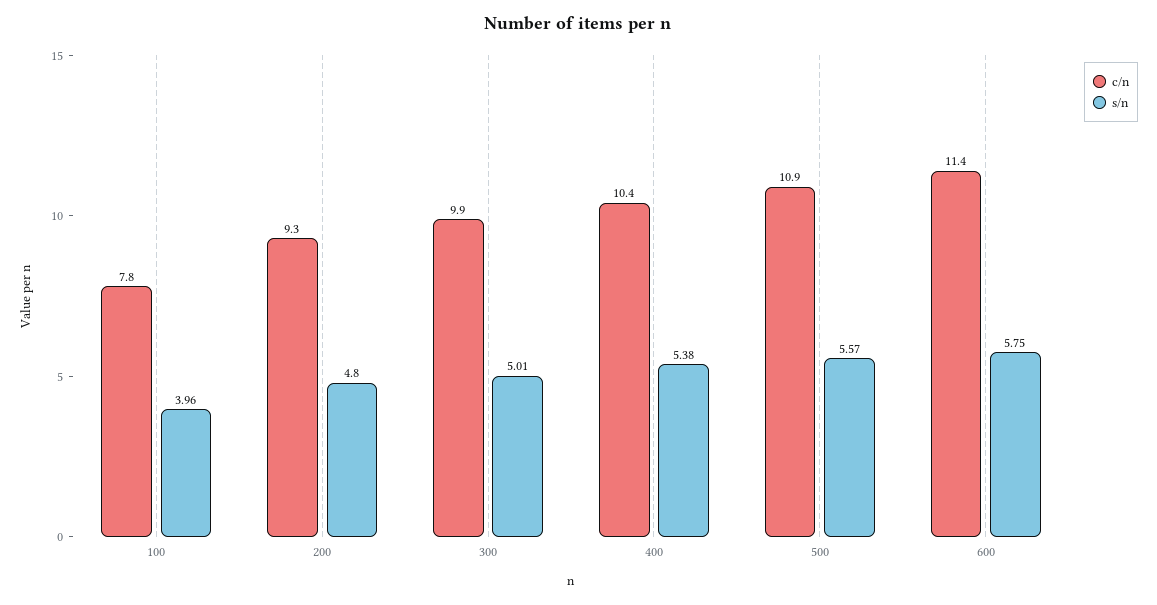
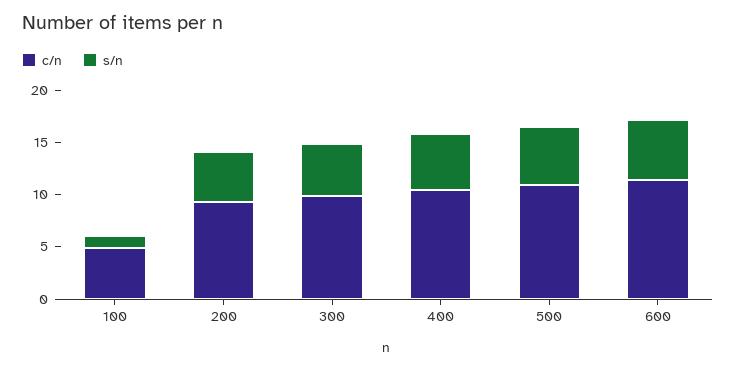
  {
    "c/n": {
-     "100": 7.8,
+     "100": 5,
      "200": 9.3,
      "300": 9.9,
      "400": 10.4,
      "500": 10.9,
      "600": 11.4
    },
    "s/n": {
-     "100": 3.96,
+     "100": 1,
      "200": 4.8,
      "300": 5.01,
      "400": 5.38,
      "500": 5.57,
      "600": 5.75
    }
  }

